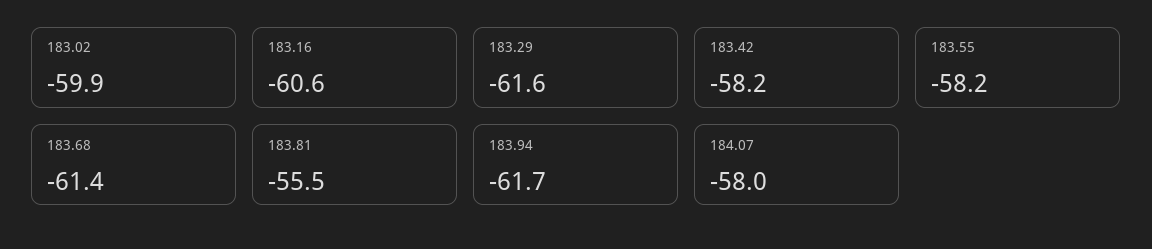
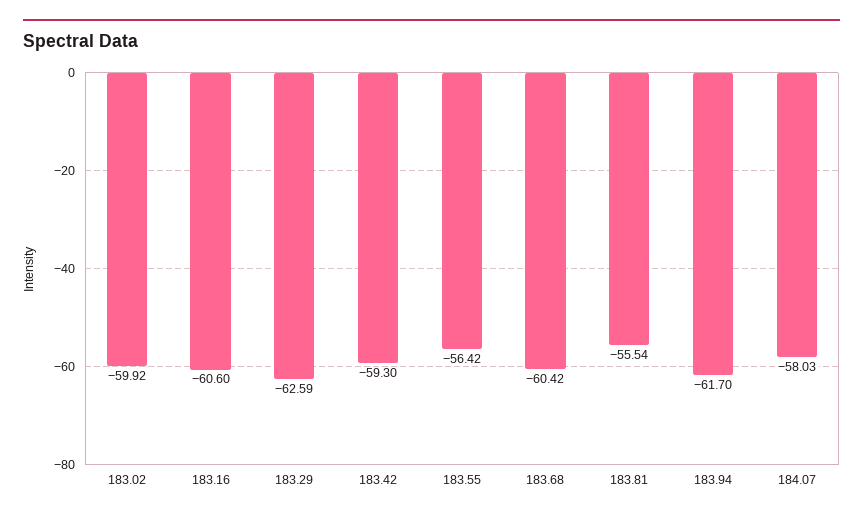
  {
    "183.02": -59.92,
    "183.16": -60.6,
-   "183.29": -61.6,
+   "183.29": -62.59,
-   "183.42": -58.2,
+   "183.42": -59.3,
-   "183.55": -58.2,
+   "183.55": -56.42,
-   "183.68": -61.4,
+   "183.68": -60.42,
    "183.81": -55.54,
    "183.94": -61.7,
    "184.07": -58.03
  }

